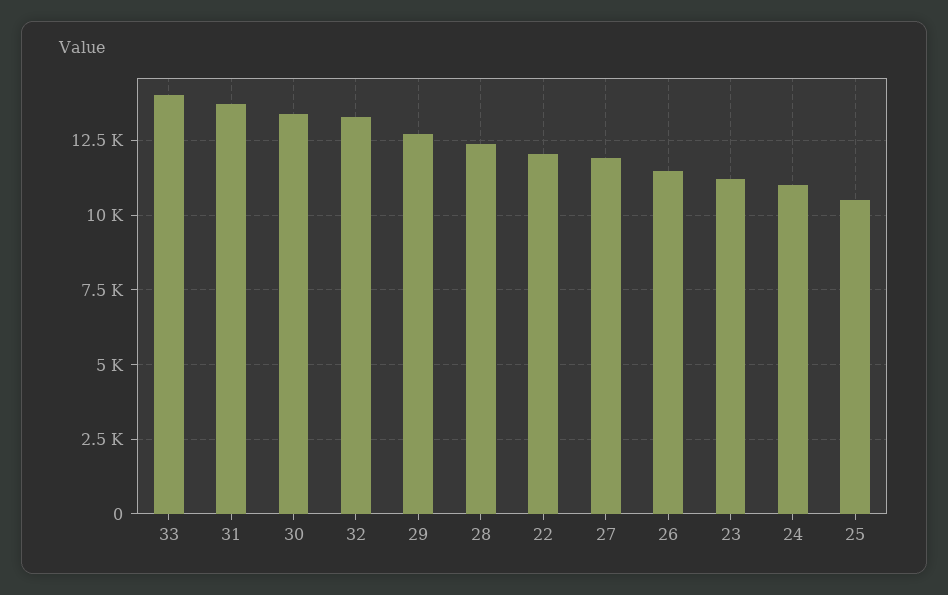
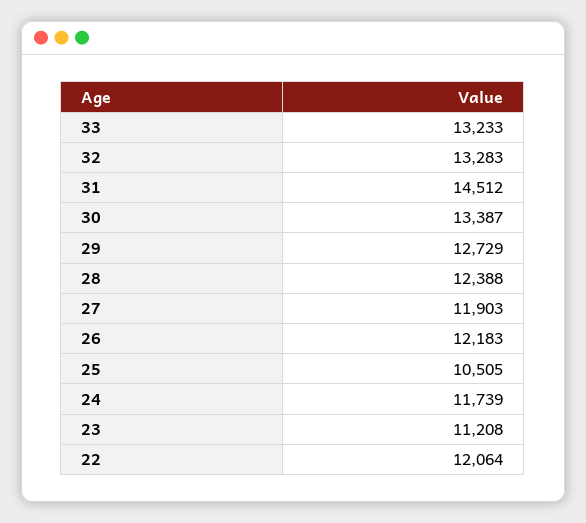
  {
-   "33": 14000,
+   "33": 13233,
-   "31": 13750,
+   "31": 14512,
    "30": 13387,
    "32": 13283,
    "29": 12729,
    "28": 12388,
    "22": 12064,
    "27": 11903,
-   "26": 11500,
+   "26": 12183,
    "23": 11208,
-   "24": 11000,
+   "24": 11739,
    "25": 10505
  }

